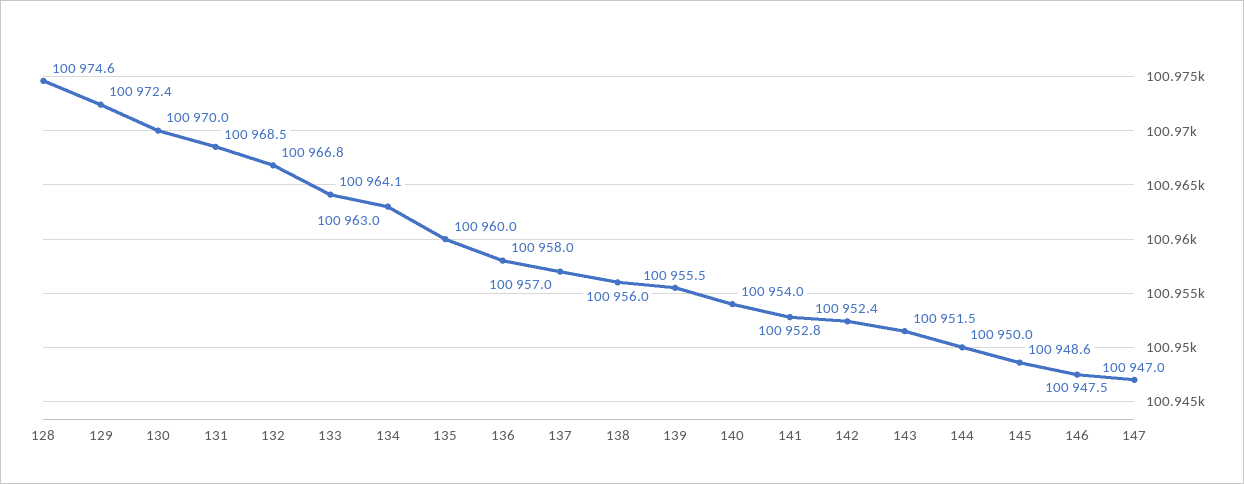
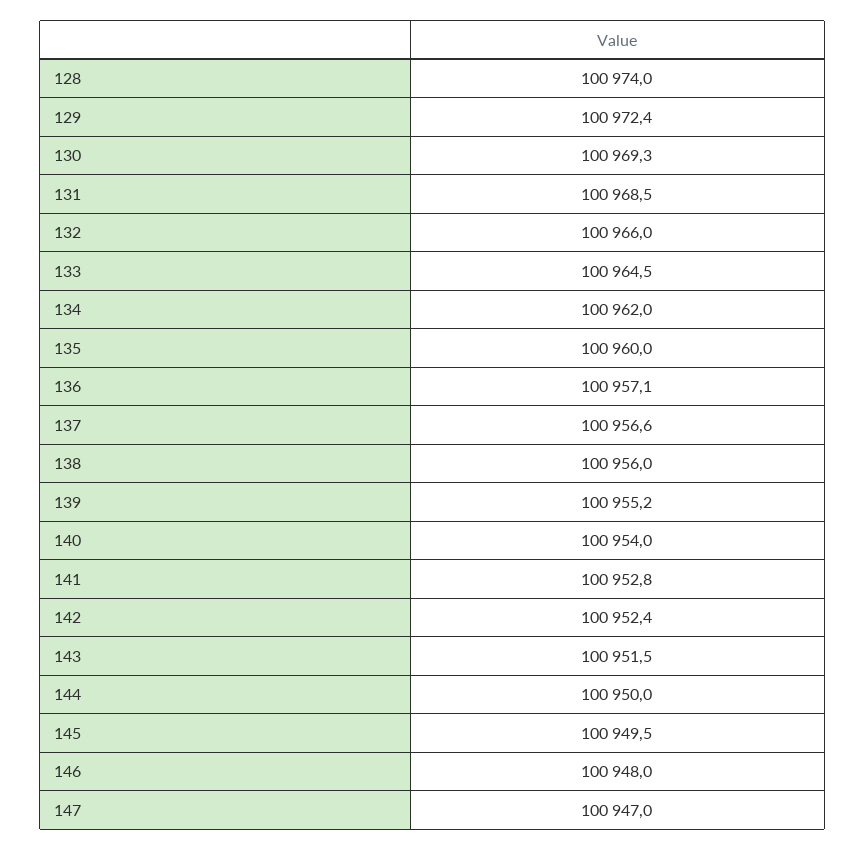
  {
-   "128": 100974.6,
+   "128": 100974,
    "129": 100972.4,
-   "130": 100970,
+   "130": 100969.3,
    "131": 100968.5,
-   "132": 100966.8,
+   "132": 100966,
-   "133": 100964.1,
+   "133": 100964.5,
-   "134": 100963,
+   "134": 100962,
    "135": 100960,
-   "136": 100958,
+   "136": 100957.1,
-   "137": 100957,
+   "137": 100956.6,
    "138": 100956,
-   "139": 100955.5,
+   "139": 100955.2,
    "140": 100954,
    "141": 100952.8,
    "142": 100952.4,
    "143": 100951.5,
    "144": 100950,
-   "145": 100948.6,
+   "145": 100949.5,
-   "146": 100947.5,
+   "146": 100948,
    "147": 100947
  }

